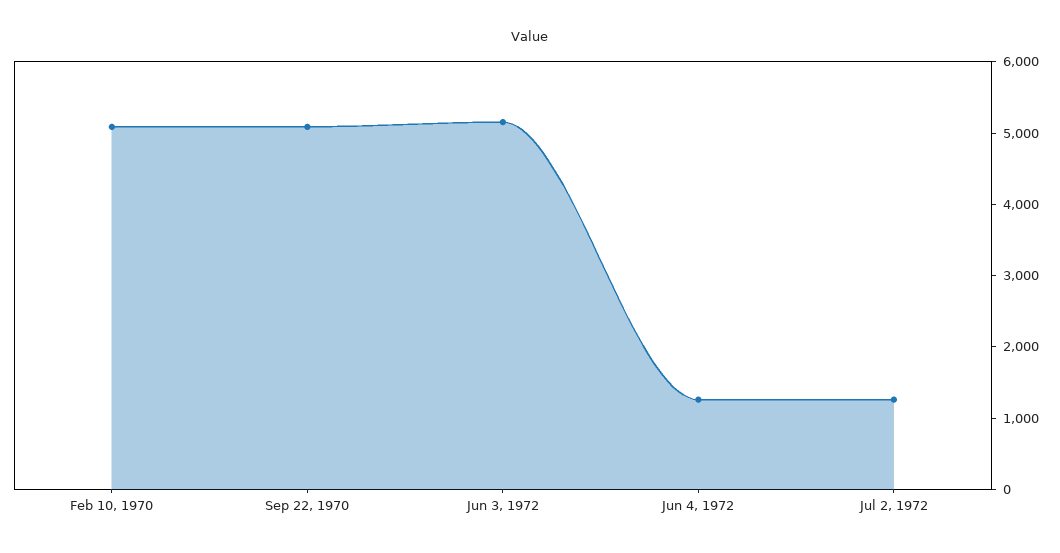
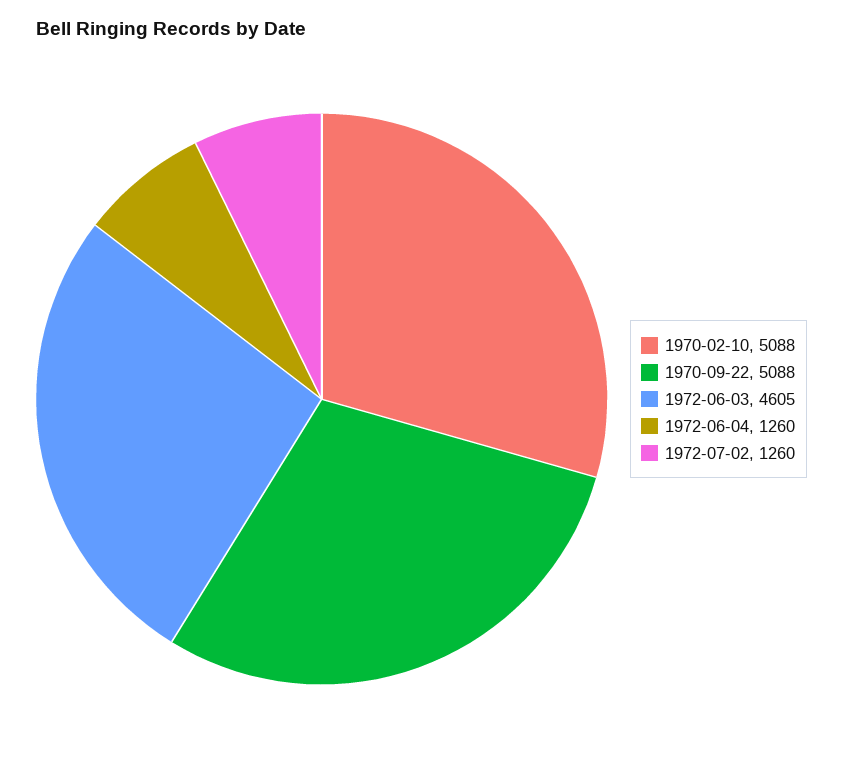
  {
    "Feb 10, 1970": 5088,
    "Sep 22, 1970": 5088,
-   "Jun 3, 1972": 5200,
+   "Jun 3, 1972": 4605,
    "Jun 4, 1972": 1260,
    "Jul 2, 1972": 1260
  }

